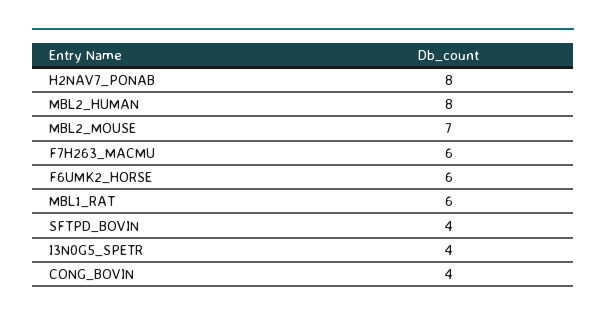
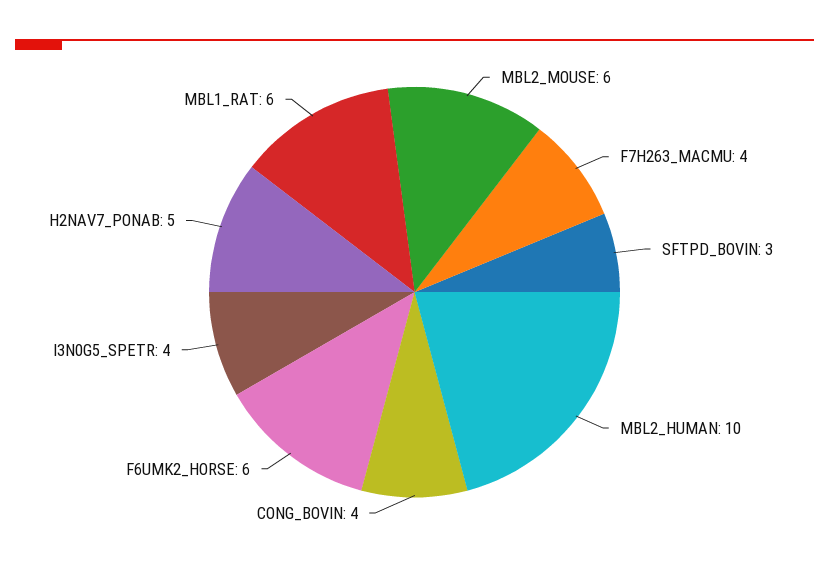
  {
-   "H2NAV7_PONAB": 8,
+   "H2NAV7_PONAB": 5,
-   "MBL2_HUMAN": 8,
+   "MBL2_HUMAN": 10,
-   "MBL2_MOUSE": 7,
+   "MBL2_MOUSE": 6,
-   "F7H263_MACMU": 6,
+   "F7H263_MACMU": 4,
    "F6UMK2_HORSE": 6,
    "MBL1_RAT": 6,
-   "SFTPD_BOVIN": 4,
+   "SFTPD_BOVIN": 3,
    "I3N0G5_SPETR": 4,
    "CONG_BOVIN": 4
  }

